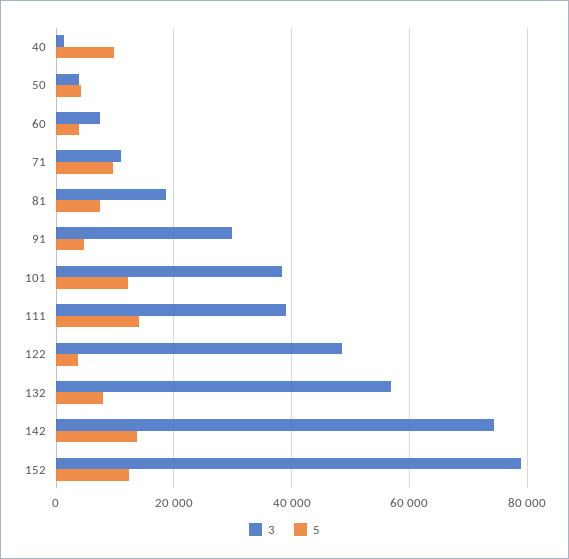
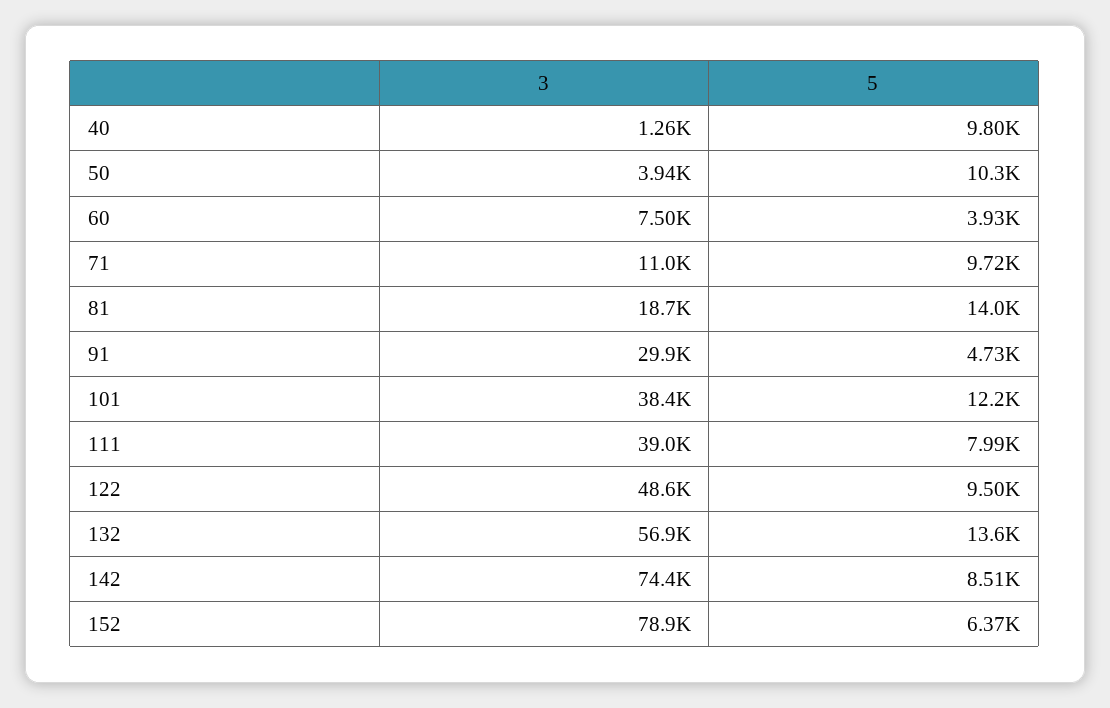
  {
    "3": {
      "40": 1260,
      "50": 3940,
      "60": 7500,
      "71": 11000,
      "81": 18700,
      "91": 29900,
      "101": 38400,
      "111": 39000,
      "122": 48600,
      "132": 56900,
      "142": 74400,
      "152": 78900
    },
    "5": {
      "40": 9800,
-     "50": 4000,
+     "50": 10300,
      "60": 3930,
      "71": 9720,
-     "81": 8000,
+     "81": 14000,
      "91": 4730,
      "101": 12200,
-     "111": 14000,
+     "111": 7990,
-     "122": 4000,
+     "122": 9500,
-     "132": 8000,
+     "132": 13600,
-     "142": 14000,
+     "142": 8510,
-     "152": 12000
+     "152": 6370
    }
  }

